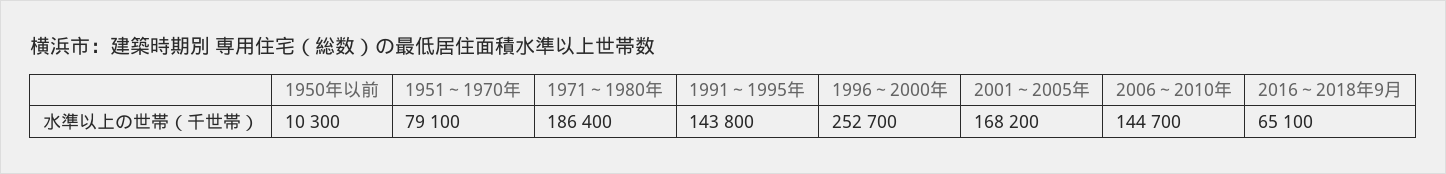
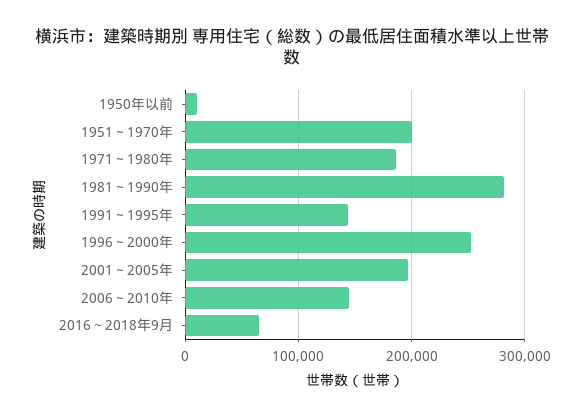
  {
    "1950年以前": 10300,
-   "1951～1970年": 79100,
+   "1951～1970年": 200000,
    "1971～1980年": 186400,
    "1991～1995年": 143800,
    "1996～2000年": 252700,
-   "2001～2005年": 168200,
+   "2001～2005年": 200000,
    "2006～2010年": 144700,
-   "2016～2018年9月": 65100
+   "2016～2018年9月": 65100,
+   "1981～1990年": 280000
  }

